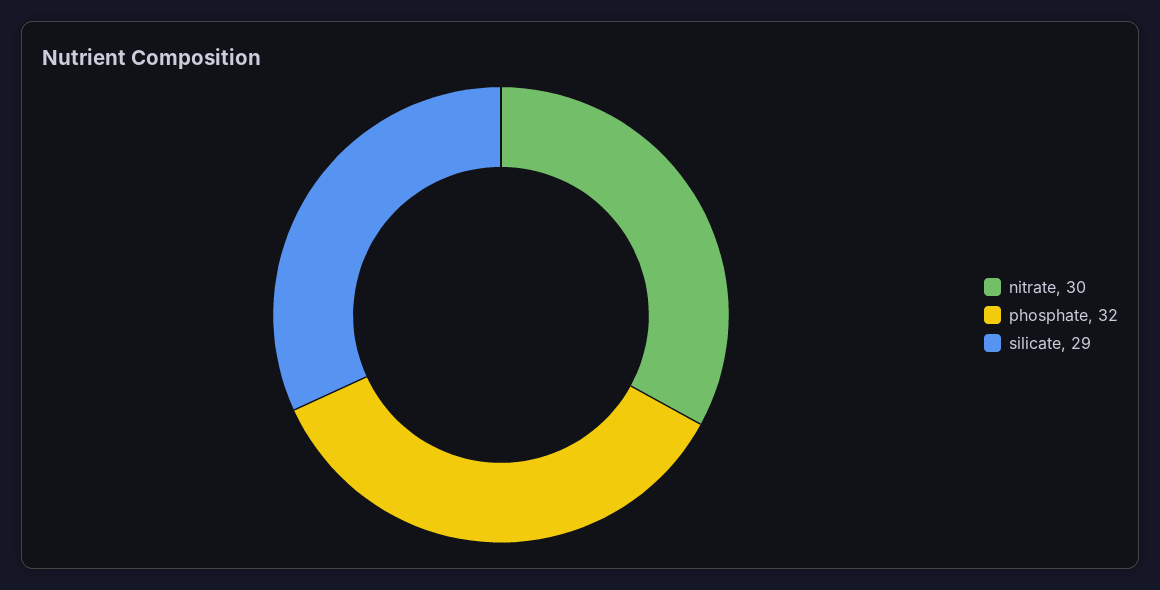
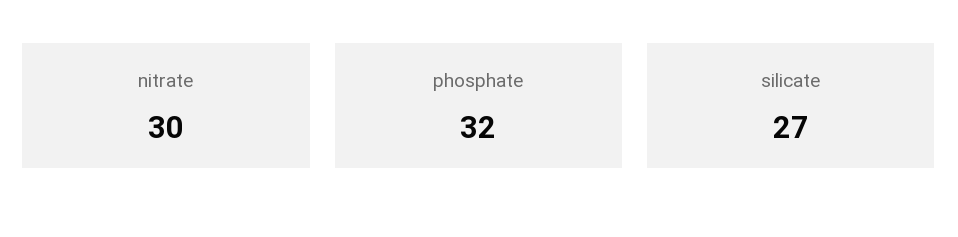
  {
    "nitrate": 30,
    "phosphate": 32,
-   "silicate": 29
+   "silicate": 27
  }

